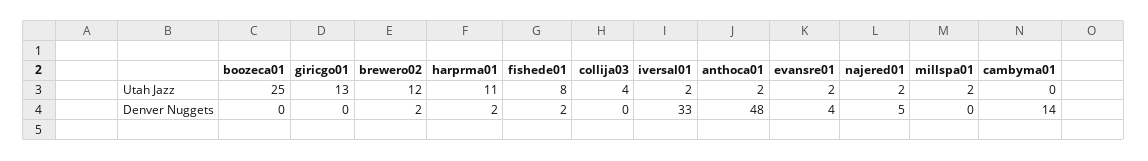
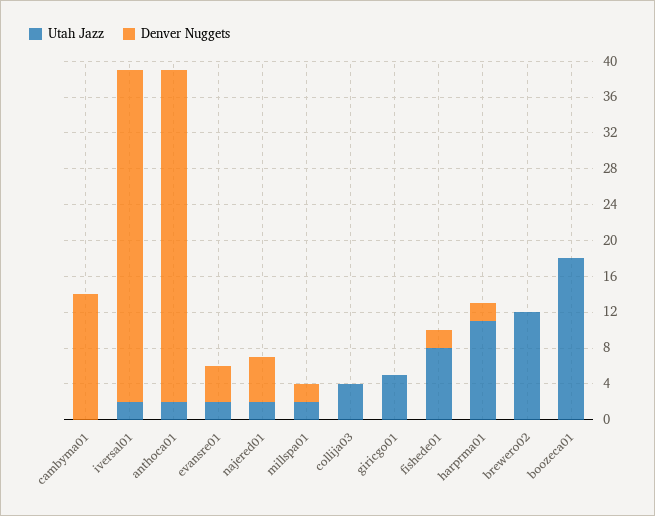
  {
    "Utah Jazz": {
-     "boozeca01": 25,
+     "boozeca01": 18,
-     "giricgo01": 13,
+     "giricgo01": 5,
      "brewero02": 12,
      "harprma01": 11,
      "fishede01": 8,
      "collija03": 4,
      "iversal01": 2,
      "anthoca01": 2,
      "evansre01": 2,
      "najered01": 2,
      "millspa01": 2,
      "cambyma01": 0
    },
    "Denver Nuggets": {
      "boozeca01": 0,
      "giricgo01": 0,
-     "brewero02": 2,
+     "brewero02": 0,
      "harprma01": 2,
      "fishede01": 2,
      "collija03": 0,
-     "iversal01": 33,
+     "iversal01": 37,
-     "anthoca01": 48,
+     "anthoca01": 37,
      "evansre01": 4,
      "najered01": 5,
-     "millspa01": 0,
+     "millspa01": 2,
      "cambyma01": 14
    }
  }

